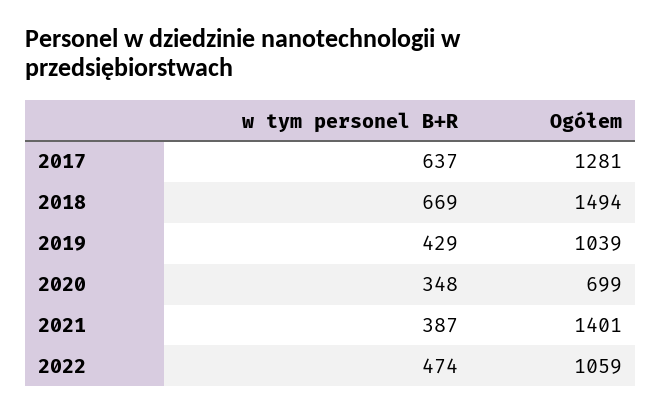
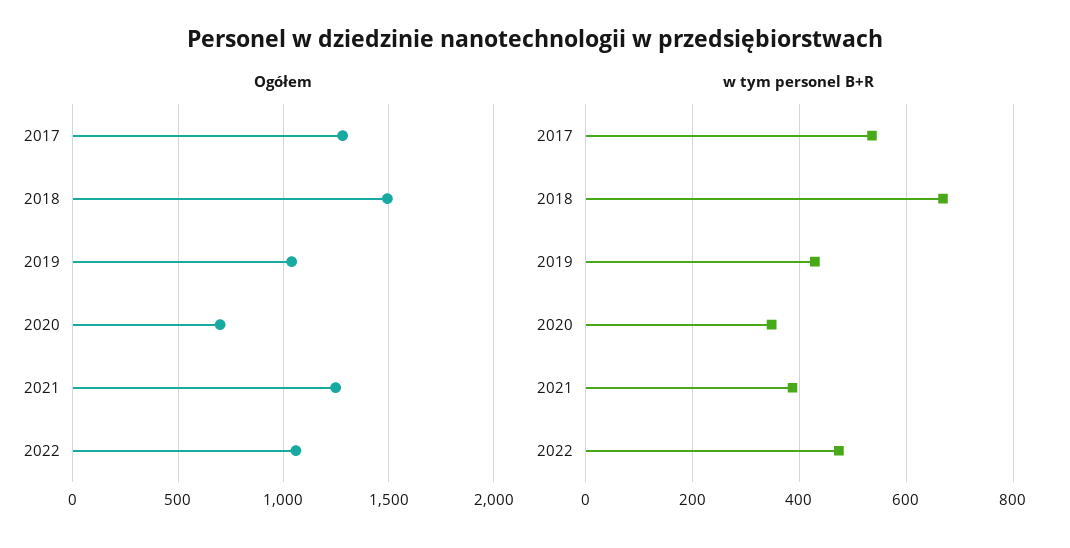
  {
    "w tym personel B+R": {
-     "2017": 637,
+     "2017": 540,
      "2018": 669,
      "2019": 429,
      "2020": 348,
      "2021": 387,
      "2022": 474
    },
    "Ogółem": {
      "2017": 1281,
      "2018": 1494,
      "2019": 1039,
      "2020": 699,
-     "2021": 1401,
+     "2021": 1250,
      "2022": 1059
    }
  }

